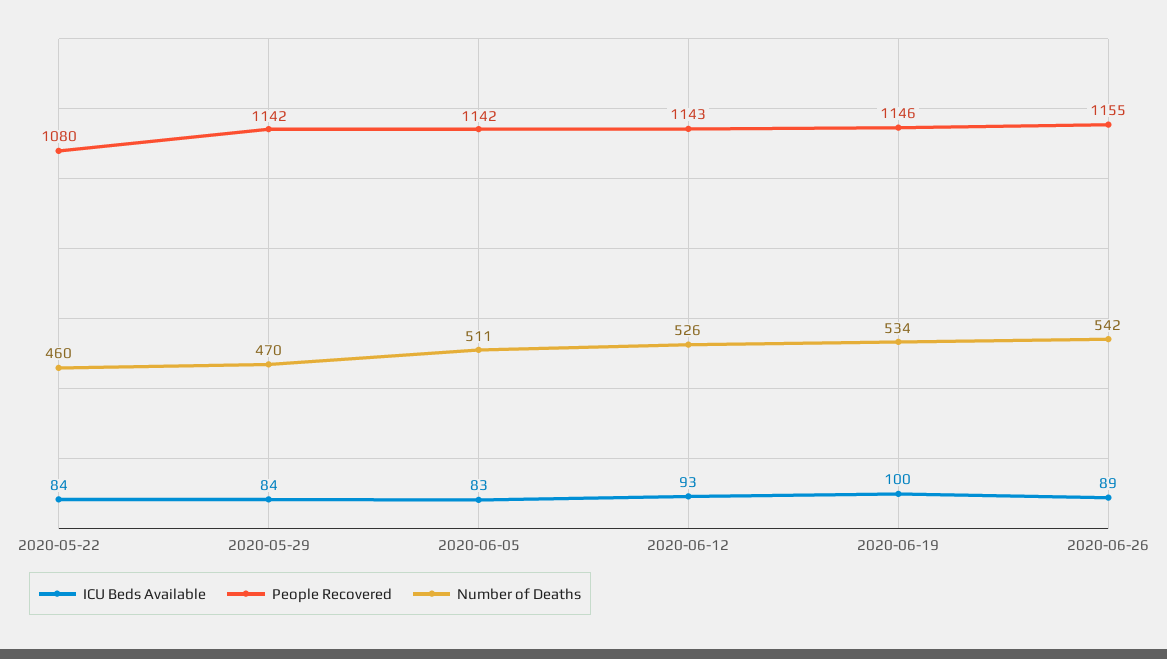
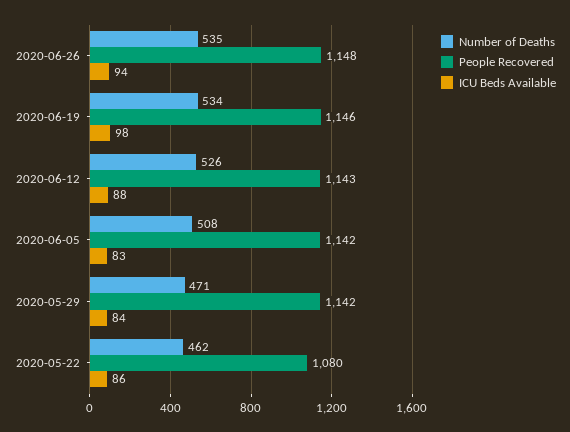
  {
    "ICU Beds Available": {
-     "2020-05-22": 84,
+     "2020-05-22": 86,
      "2020-05-29": 84,
      "2020-06-05": 83,
-     "2020-06-12": 93,
+     "2020-06-12": 88,
-     "2020-06-19": 100,
+     "2020-06-19": 98,
-     "2020-06-26": 89
+     "2020-06-26": 94
    },
    "People Recovered": {
      "2020-05-22": 1080,
      "2020-05-29": 1142,
      "2020-06-05": 1142,
      "2020-06-12": 1143,
      "2020-06-19": 1146,
-     "2020-06-26": 1155
+     "2020-06-26": 1148
    },
    "Number of Deaths": {
-     "2020-05-22": 460,
+     "2020-05-22": 462,
-     "2020-05-29": 470,
+     "2020-05-29": 471,
-     "2020-06-05": 511,
+     "2020-06-05": 508,
      "2020-06-12": 526,
      "2020-06-19": 534,
-     "2020-06-26": 542
+     "2020-06-26": 535
    }
  }

